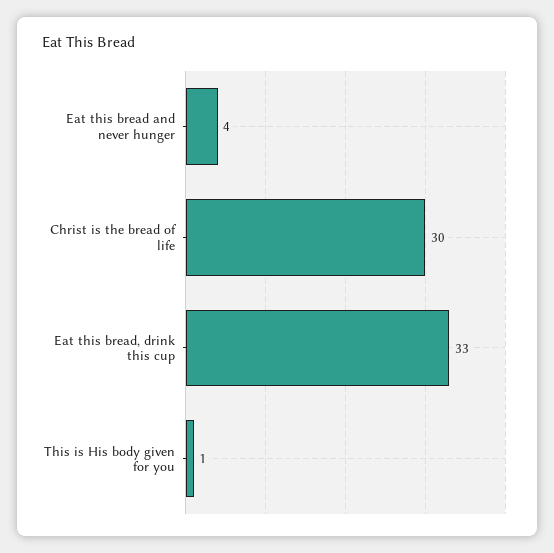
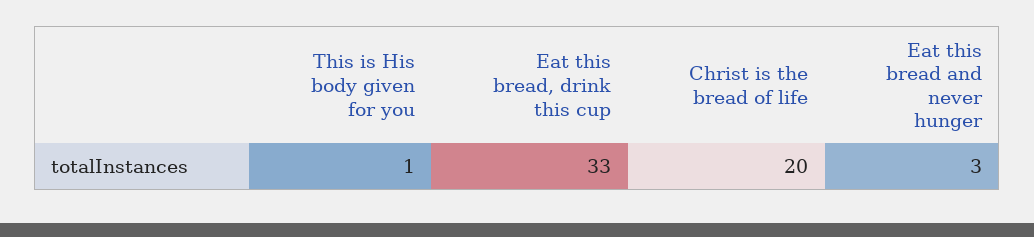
  {
-   "Eat this bread and never hunger": 4,
+   "Eat this bread and never hunger": 3,
-   "Christ is the bread of life": 30,
+   "Christ is the bread of life": 20,
    "Eat this bread, drink this cup": 33,
    "This is His body given for you": 1
  }

